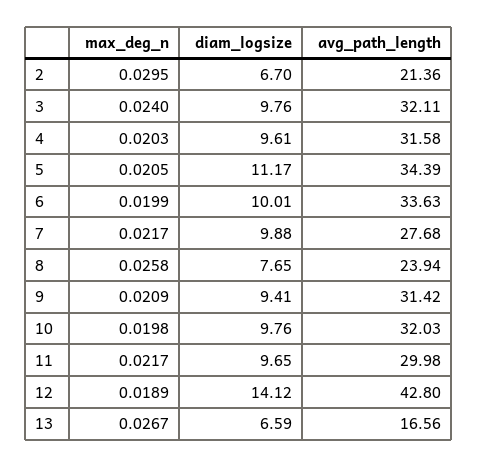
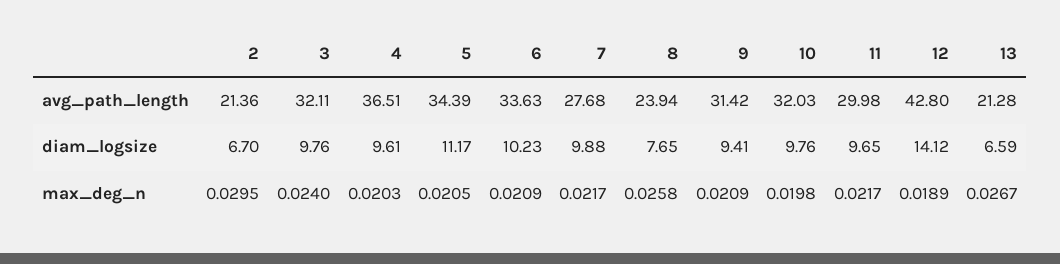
  {
    "max_deg_n": {
      "2": 0.0295,
      "3": 0.024,
      "4": 0.0203,
      "5": 0.0205,
-     "6": 0.0199,
+     "6": 0.0209,
      "7": 0.0217,
      "8": 0.0258,
      "9": 0.0209,
      "10": 0.0198,
      "11": 0.0217,
      "12": 0.0189,
      "13": 0.0267
    },
    "diam_logsize": {
      "2": 6.7,
      "3": 9.76,
      "4": 9.61,
      "5": 11.17,
-     "6": 10.01,
+     "6": 10.23,
      "7": 9.88,
      "8": 7.65,
      "9": 9.41,
      "10": 9.76,
      "11": 9.65,
      "12": 14.12,
      "13": 6.59
    },
    "avg_path_length": {
      "2": 21.36,
      "3": 32.11,
-     "4": 31.58,
+     "4": 36.51,
      "5": 34.39,
      "6": 33.63,
      "7": 27.68,
      "8": 23.94,
      "9": 31.42,
      "10": 32.03,
      "11": 29.98,
      "12": 42.8,
-     "13": 16.56
+     "13": 21.28
    }
  }

